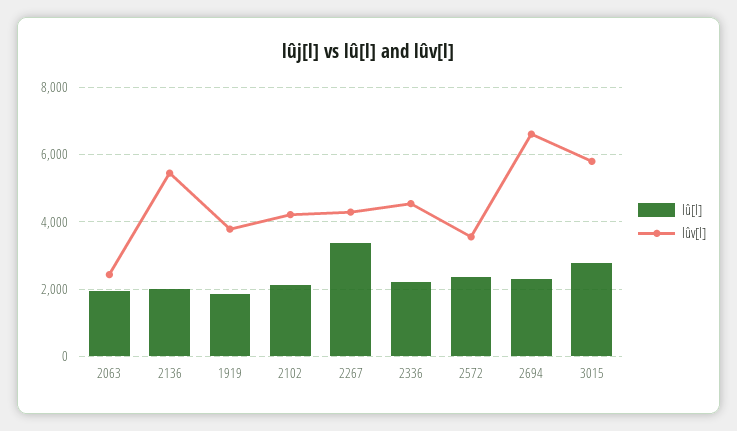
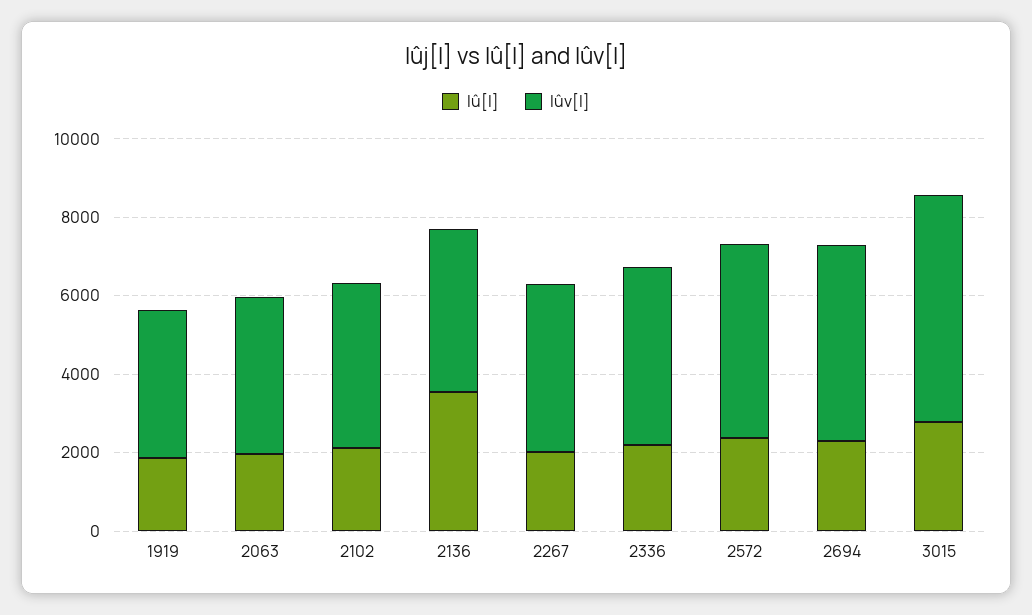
  {
    "lû[l]": {
      "2063": 2000,
-     "2136": 2000,
+     "2136": 3500,
      "1919": 1800,
      "2102": 2200,
-     "2267": 3400,
+     "2267": 2000,
      "2336": 2200,
      "2572": 2400,
      "2694": 2200,
      "3015": 2800
    },
    "lûv[l]": {
-     "2063": 2400,
+     "2063": 4000,
-     "2136": 5400,
+     "2136": 4000,
      "1919": 3800,
      "2102": 4200,
      "2267": 4200,
      "2336": 4600,
-     "2572": 3600,
+     "2572": 5000,
-     "2694": 6600,
+     "2694": 5000,
      "3015": 5800
    }
  }

